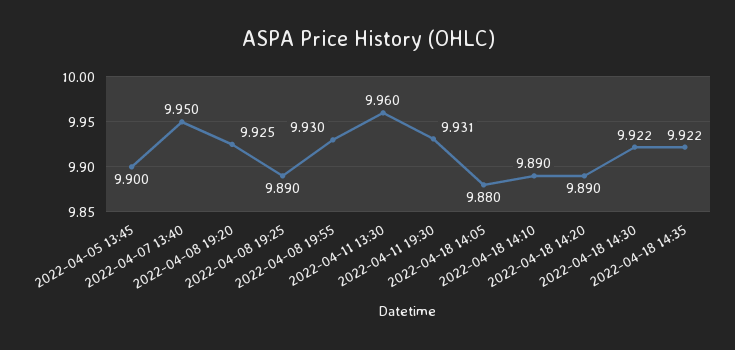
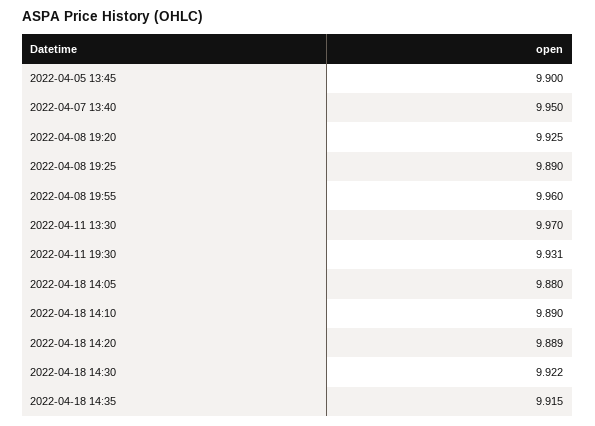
  {
    "2022-04-05 13:45": 9.9,
    "2022-04-07 13:40": 9.95,
    "2022-04-08 19:20": 9.925,
    "2022-04-08 19:25": 9.89,
-   "2022-04-08 19:55": 9.93,
+   "2022-04-08 19:55": 9.96,
-   "2022-04-11 13:30": 9.96,
+   "2022-04-11 13:30": 9.97,
    "2022-04-11 19:30": 9.931,
    "2022-04-18 14:05": 9.88,
    "2022-04-18 14:10": 9.89,
-   "2022-04-18 14:20": 9.89,
+   "2022-04-18 14:20": 9.889,
    "2022-04-18 14:30": 9.922,
-   "2022-04-18 14:35": 9.922
+   "2022-04-18 14:35": 9.915
  }

